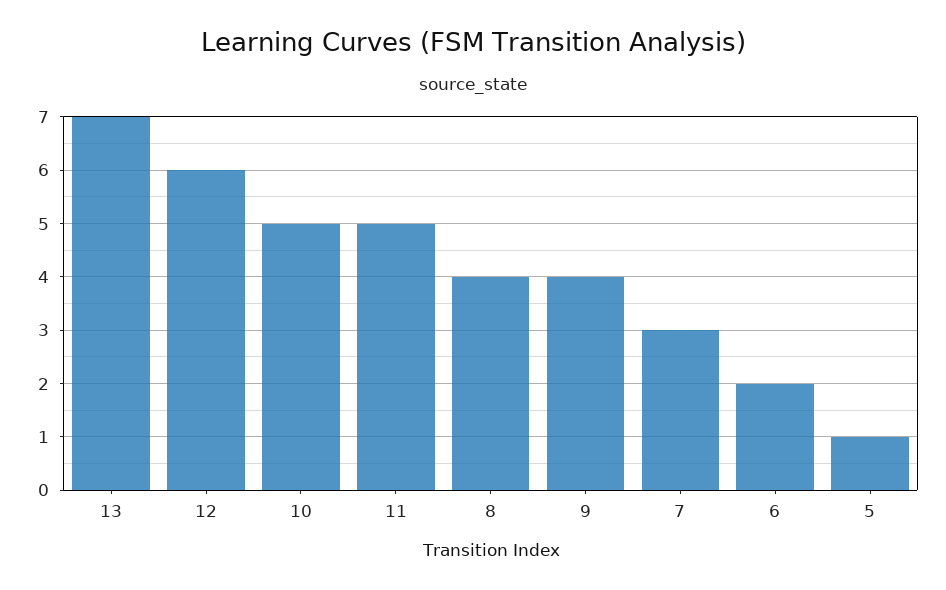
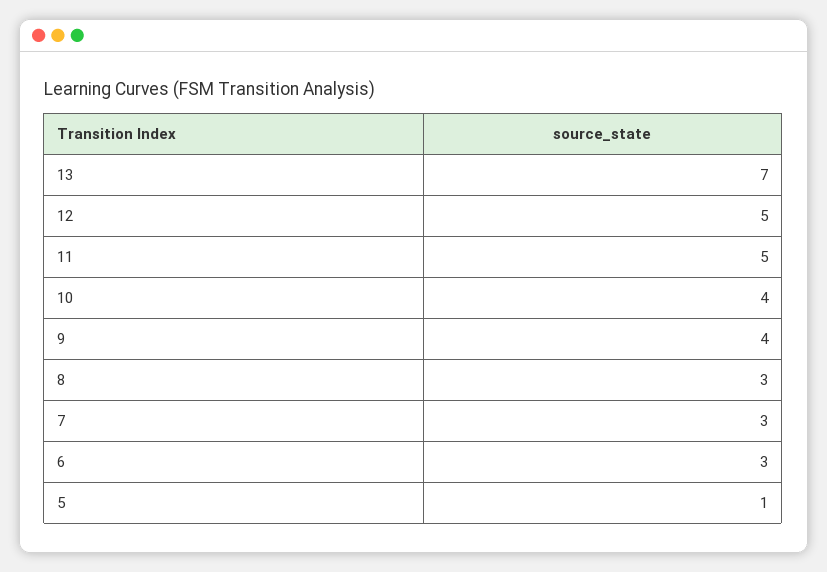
  {
    "13": 7,
-   "12": 6,
+   "12": 5,
-   "10": 5,
+   "10": 4,
    "11": 5,
-   "8": 4,
+   "8": 3,
    "9": 4,
    "7": 3,
-   "6": 2,
+   "6": 3,
    "5": 1
  }

